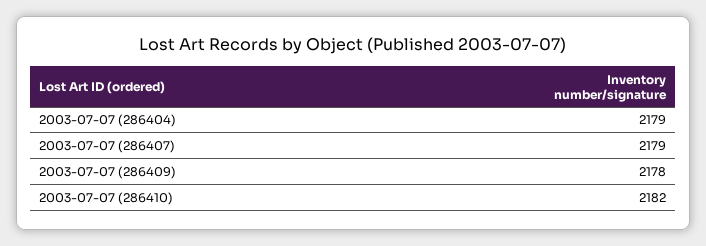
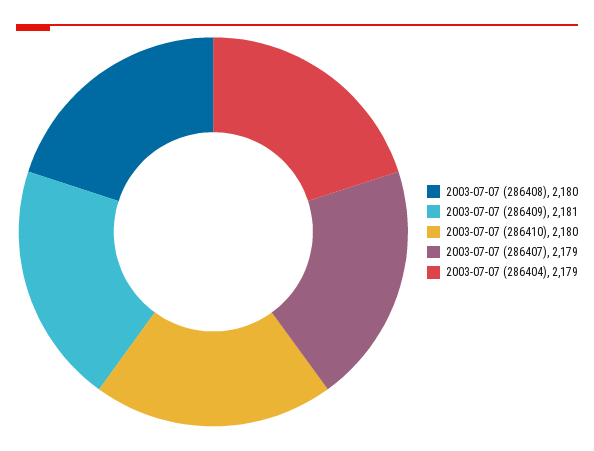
  {
    "2003-07-07 (286404)": 2179,
    "2003-07-07 (286407)": 2179,
-   "2003-07-07 (286409)": 2178,
+   "2003-07-07 (286409)": 2181,
-   "2003-07-07 (286410)": 2182
+   "2003-07-07 (286410)": 2180,
+   "2003-07-07 (286408)": 2180
  }

